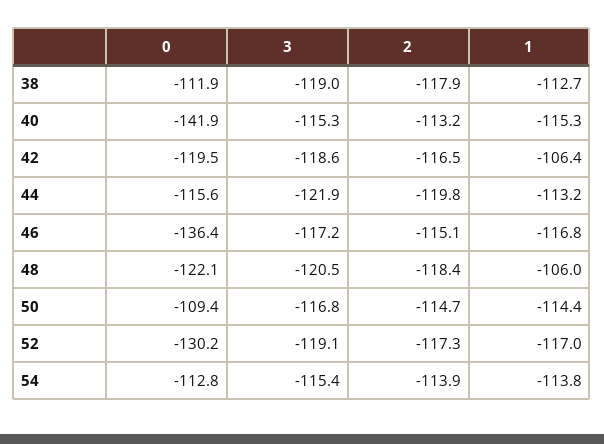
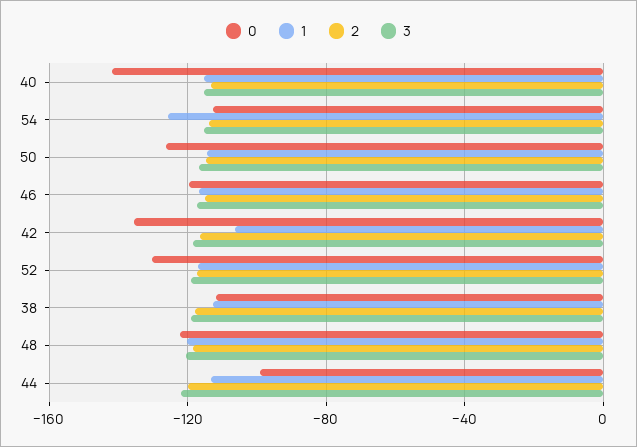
  {
    "0": {
      "38": -111.9,
      "40": -141.9,
-     "42": -119.5,
+     "42": -135,
-     "44": -115.6,
+     "44": -100,
-     "46": -136.4,
+     "46": -120,
      "48": -122.1,
-     "50": -109.4,
+     "50": -125,
      "52": -130.2,
      "54": -112.8
    },
    "3": {
      "38": -119,
      "40": -115.3,
      "42": -118.6,
      "44": -121.9,
      "46": -117.2,
      "48": -120.5,
      "50": -116.8,
      "52": -119.1,
      "54": -115.4
    },
    "2": {
      "38": -117.9,
      "40": -113.2,
      "42": -116.5,
      "44": -119.8,
      "46": -115.1,
      "48": -118.4,
      "50": -114.7,
      "52": -117.3,
      "54": -113.9
    },
    "1": {
      "38": -112.7,
      "40": -115.3,
      "42": -106.4,
      "44": -113.2,
      "46": -116.8,
-     "48": -106,
+     "48": -120,
      "50": -114.4,
      "52": -117,
-     "54": -113.8
+     "54": -125
    }
  }

